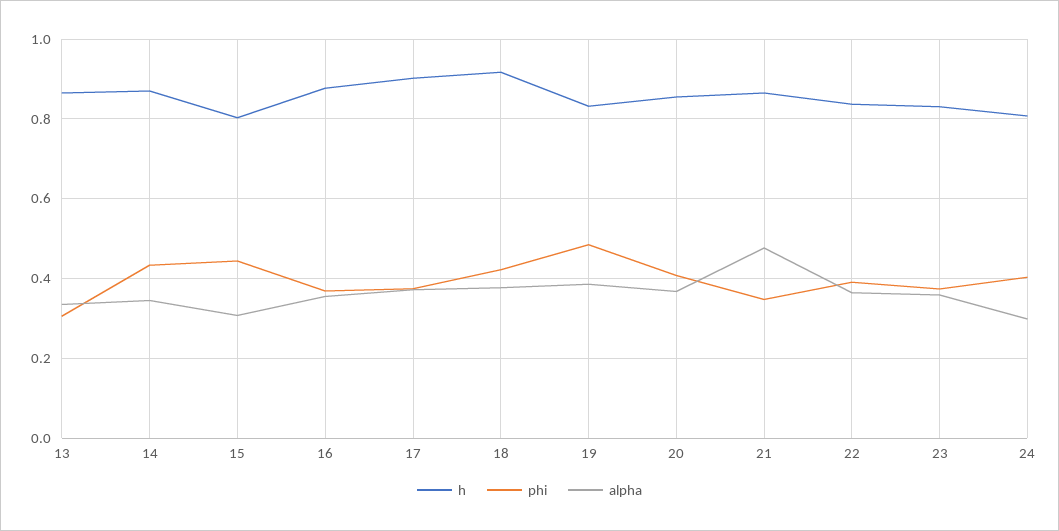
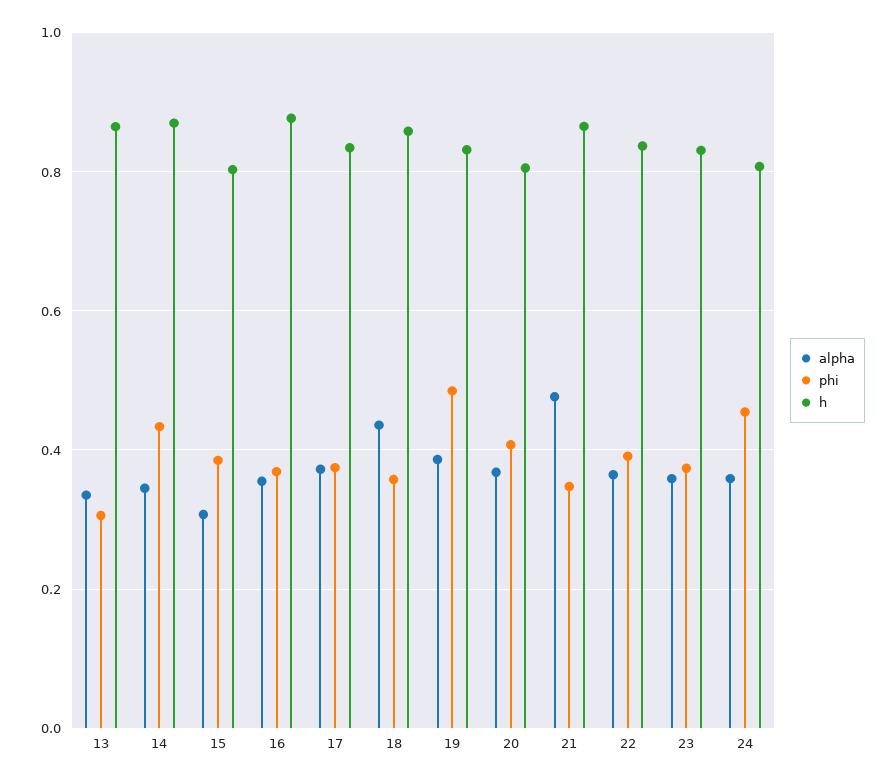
  {
    "h": {
      "13": 0.86,
      "14": 0.88,
      "15": 0.8,
      "16": 0.88,
-     "17": 0.9,
+     "17": 0.84,
-     "18": 0.92,
+     "18": 0.86,
      "19": 0.84,
-     "20": 0.86,
+     "20": 0.8,
      "21": 0.86,
      "22": 0.84,
      "23": 0.84,
      "24": 0.8
    },
    "phi": {
      "13": 0.3,
      "14": 0.44,
-     "15": 0.44,
+     "15": 0.38,
      "16": 0.36,
      "17": 0.38,
-     "18": 0.42,
+     "18": 0.36,
      "19": 0.48,
      "20": 0.4,
      "21": 0.34,
      "22": 0.4,
      "23": 0.38,
-     "24": 0.4
+     "24": 0.46
    },
    "alpha": {
      "13": 0.34,
      "14": 0.34,
      "15": 0.3,
      "16": 0.36,
      "17": 0.38,
-     "18": 0.38,
+     "18": 0.44,
      "19": 0.38,
      "20": 0.36,
      "21": 0.48,
      "22": 0.36,
      "23": 0.36,
-     "24": 0.3
+     "24": 0.36
    }
  }

